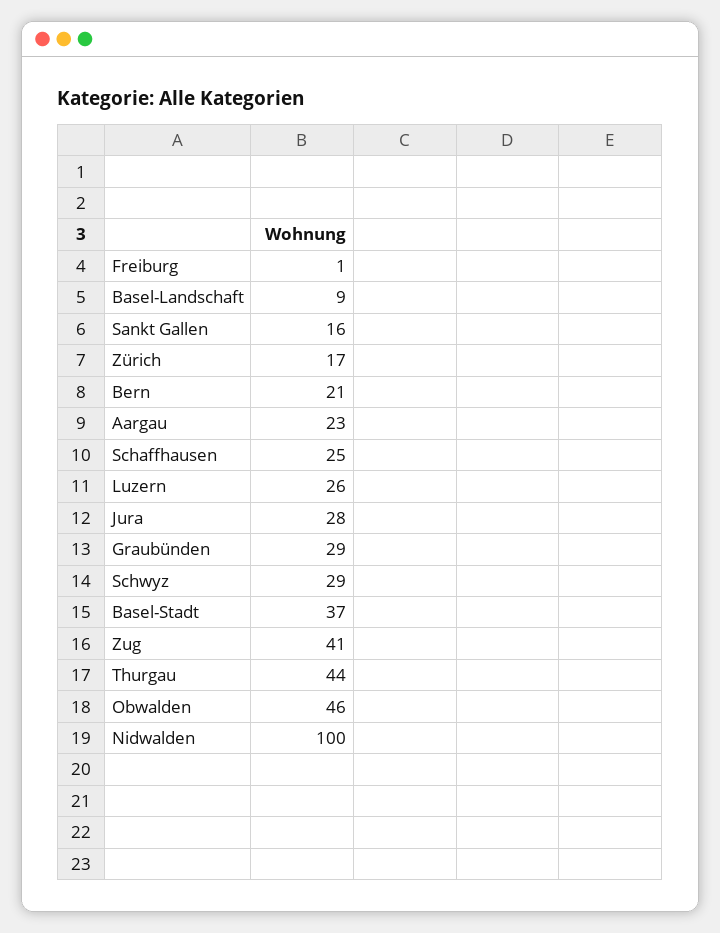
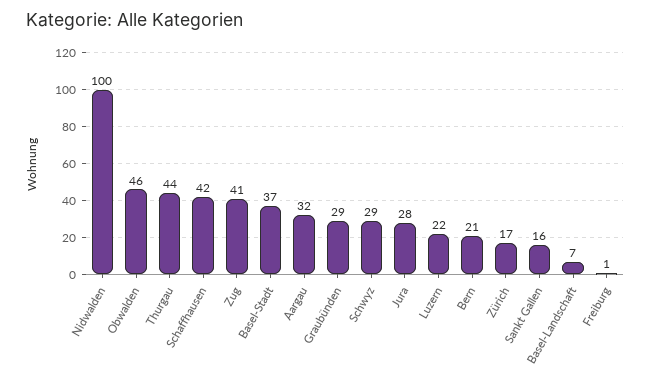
  {
    "Freiburg": 1,
-   "Basel-Landschaft": 9,
+   "Basel-Landschaft": 7,
    "Sankt Gallen": 16,
    "Zürich": 17,
    "Bern": 21,
-   "Aargau": 23,
+   "Aargau": 32,
-   "Schaffhausen": 25,
+   "Schaffhausen": 42,
-   "Luzern": 26,
+   "Luzern": 22,
    "Jura": 28,
    "Graubünden": 29,
    "Schwyz": 29,
    "Basel-Stadt": 37,
    "Zug": 41,
    "Thurgau": 44,
    "Obwalden": 46,
    "Nidwalden": 100
  }

